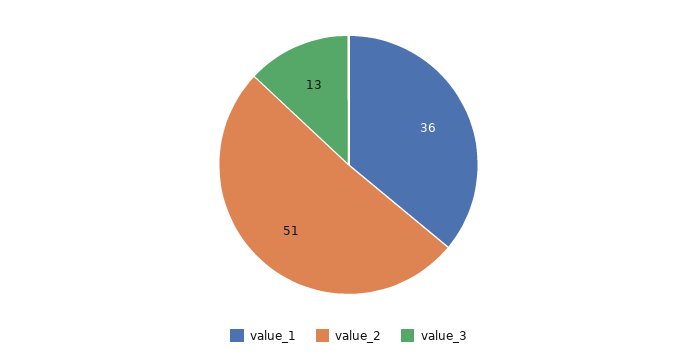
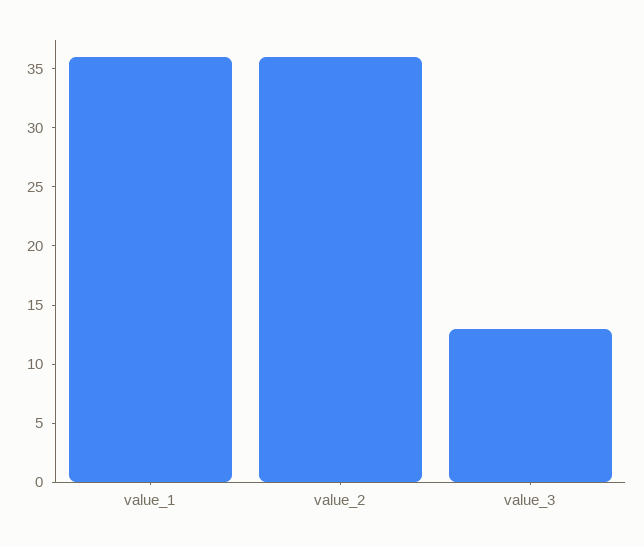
  {
    "value_1": 36,
-   "value_2": 51,
+   "value_2": 36,
    "value_3": 13
  }

